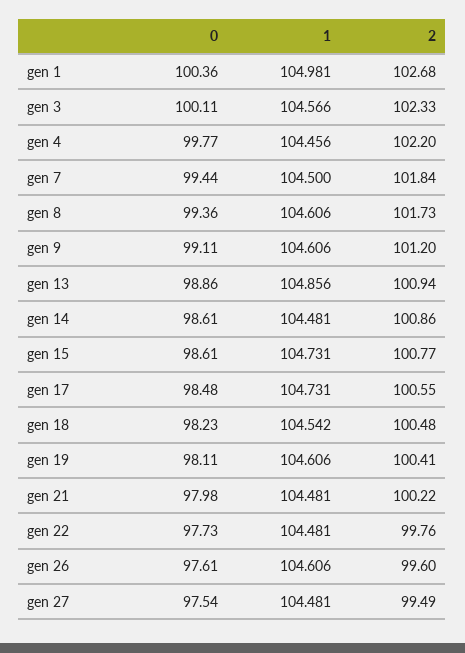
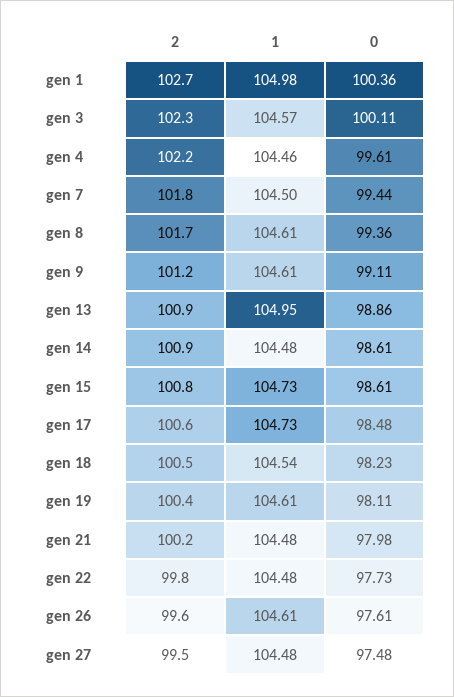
  {
    "0": {
      "gen 1": 100.36,
      "gen 3": 100.11,
-     "gen 4": 99.77,
+     "gen 4": 99.61,
      "gen 7": 99.44,
      "gen 8": 99.36,
      "gen 9": 99.11,
      "gen 13": 98.86,
      "gen 14": 98.61,
      "gen 15": 98.61,
      "gen 17": 98.48,
      "gen 18": 98.23,
      "gen 19": 98.11,
      "gen 21": 97.98,
      "gen 22": 97.73,
      "gen 26": 97.61,
-     "gen 27": 97.54
+     "gen 27": 97.48
    },
    "1": {
      "gen 1": 104.981,
      "gen 3": 104.566,
      "gen 4": 104.456,
      "gen 7": 104.5,
      "gen 8": 104.606,
      "gen 9": 104.606,
-     "gen 13": 104.856,
+     "gen 13": 104.95,
      "gen 14": 104.481,
      "gen 15": 104.731,
      "gen 17": 104.731,
      "gen 18": 104.542,
      "gen 19": 104.606,
      "gen 21": 104.481,
      "gen 22": 104.481,
      "gen 26": 104.606,
      "gen 27": 104.481
    },
    "2": {
      "gen 1": 102.68,
      "gen 3": 102.33,
      "gen 4": 102.2,
      "gen 7": 101.84,
      "gen 8": 101.73,
      "gen 9": 101.2,
      "gen 13": 100.94,
      "gen 14": 100.86,
      "gen 15": 100.77,
      "gen 17": 100.55,
      "gen 18": 100.48,
      "gen 19": 100.41,
      "gen 21": 100.22,
      "gen 22": 99.76,
      "gen 26": 99.6,
      "gen 27": 99.49
    }
  }

